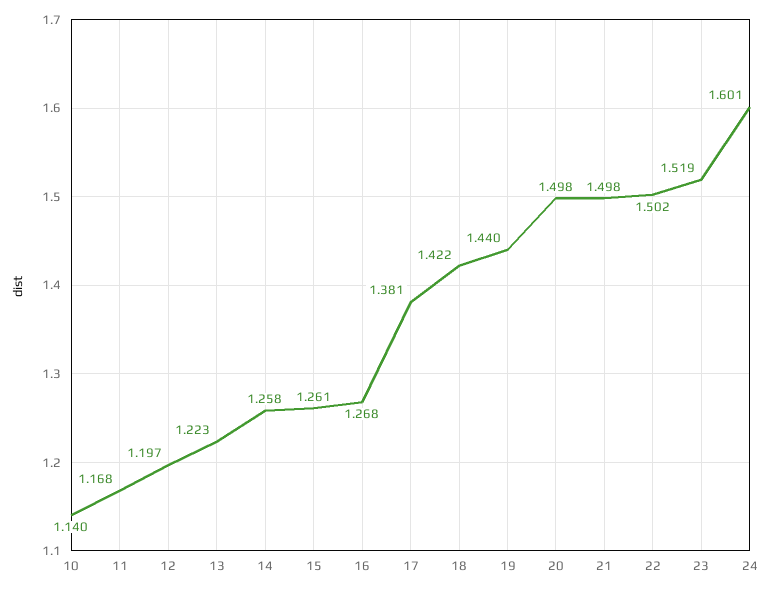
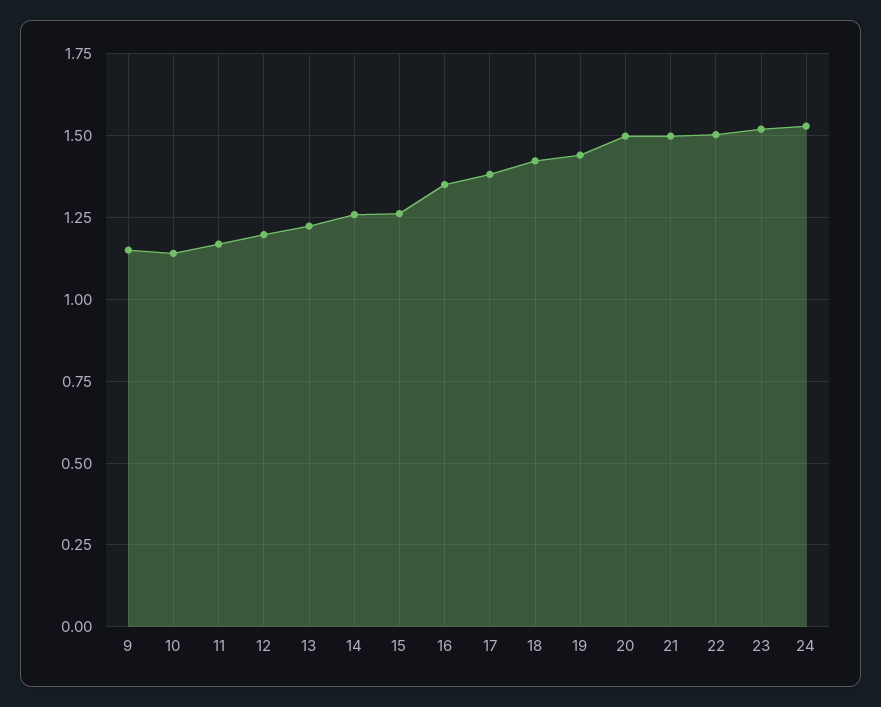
  {
    "10": 1.14,
    "11": 1.168,
    "12": 1.197,
    "13": 1.223,
    "14": 1.258,
    "15": 1.261,
-   "16": 1.268,
+   "16": 1.35,
    "17": 1.381,
    "18": 1.422,
    "19": 1.44,
    "20": 1.498,
    "21": 1.498,
    "22": 1.502,
    "23": 1.519,
-   "24": 1.601
+   "24": 1.525,
+   "9": 1.15
  }

